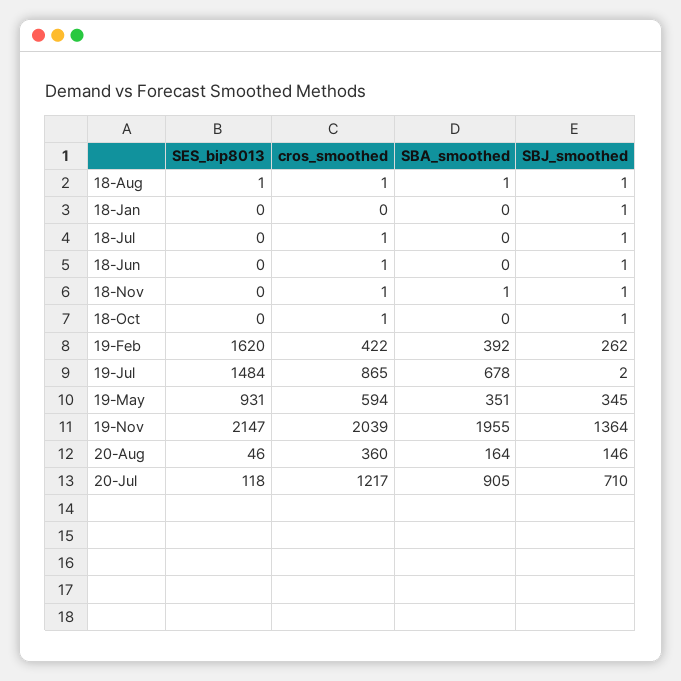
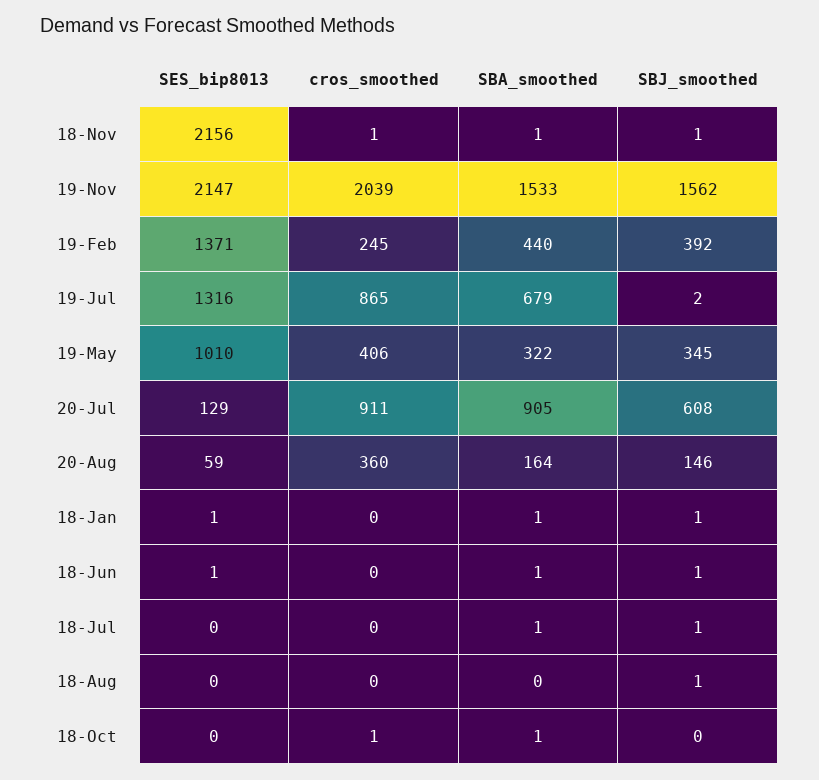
  {
    "SES_bip8013": {
-     "18-Aug": 1,
+     "18-Aug": 0,
-     "18-Jan": 0,
+     "18-Jan": 1,
      "18-Jul": 0,
-     "18-Jun": 0,
+     "18-Jun": 1,
-     "18-Nov": 0,
+     "18-Nov": 2156,
      "18-Oct": 0,
-     "19-Feb": 1620,
+     "19-Feb": 1371,
-     "19-Jul": 1484,
+     "19-Jul": 1316,
-     "19-May": 931,
+     "19-May": 1010,
      "19-Nov": 2147,
-     "20-Aug": 46,
+     "20-Aug": 59,
-     "20-Jul": 118
+     "20-Jul": 129
    },
    "cros_smoothed": {
-     "18-Aug": 1,
+     "18-Aug": 0,
      "18-Jan": 0,
-     "18-Jul": 1,
+     "18-Jul": 0,
-     "18-Jun": 1,
+     "18-Jun": 0,
      "18-Nov": 1,
      "18-Oct": 1,
-     "19-Feb": 422,
+     "19-Feb": 245,
      "19-Jul": 865,
-     "19-May": 594,
+     "19-May": 406,
      "19-Nov": 2039,
      "20-Aug": 360,
-     "20-Jul": 1217
+     "20-Jul": 911
    },
    "SBA_smoothed": {
-     "18-Aug": 1,
+     "18-Aug": 0,
-     "18-Jan": 0,
+     "18-Jan": 1,
-     "18-Jul": 0,
+     "18-Jul": 1,
-     "18-Jun": 0,
+     "18-Jun": 1,
      "18-Nov": 1,
-     "18-Oct": 0,
+     "18-Oct": 1,
-     "19-Feb": 392,
+     "19-Feb": 440,
-     "19-Jul": 678,
+     "19-Jul": 679,
-     "19-May": 351,
+     "19-May": 322,
-     "19-Nov": 1955,
+     "19-Nov": 1533,
      "20-Aug": 164,
      "20-Jul": 905
    },
    "SBJ_smoothed": {
      "18-Aug": 1,
      "18-Jan": 1,
      "18-Jul": 1,
      "18-Jun": 1,
      "18-Nov": 1,
-     "18-Oct": 1,
+     "18-Oct": 0,
-     "19-Feb": 262,
+     "19-Feb": 392,
      "19-Jul": 2,
      "19-May": 345,
-     "19-Nov": 1364,
+     "19-Nov": 1562,
      "20-Aug": 146,
-     "20-Jul": 710
+     "20-Jul": 608
    }
  }

